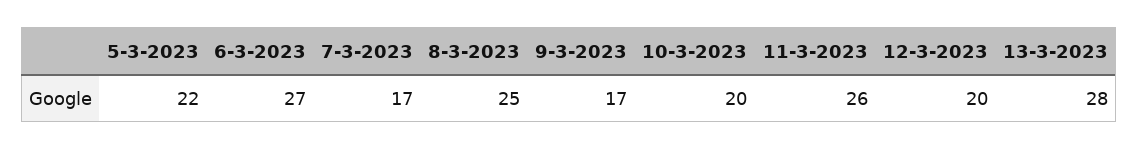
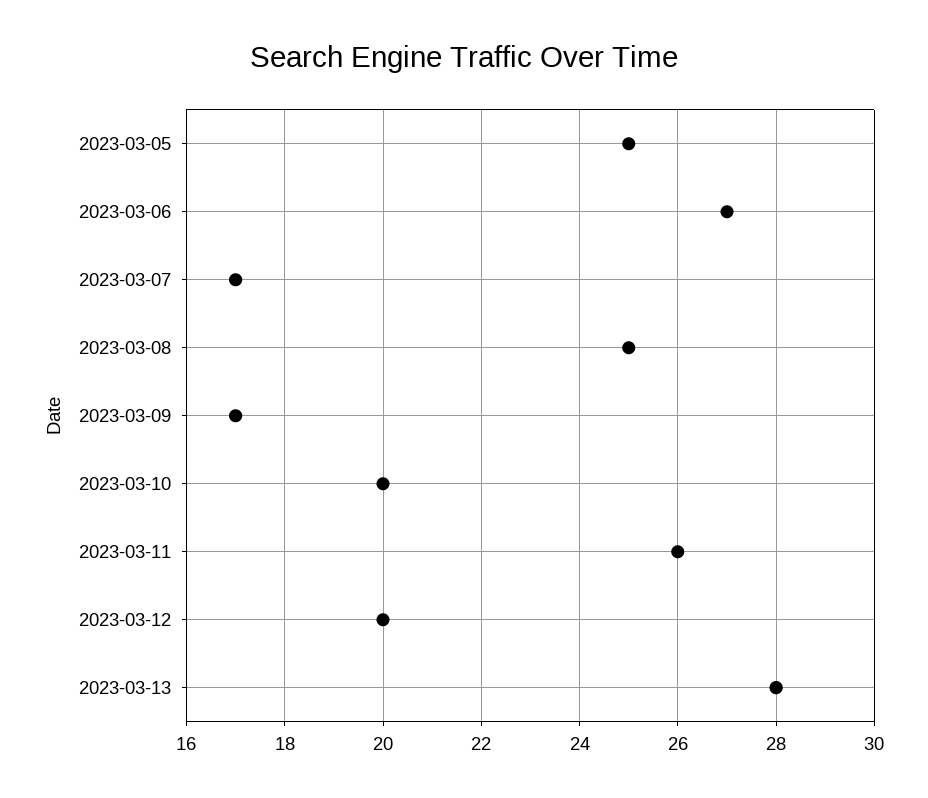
  {
-   "5-3-2023": 22,
+   "5-3-2023": 25,
    "6-3-2023": 27,
    "7-3-2023": 17,
    "8-3-2023": 25,
    "9-3-2023": 17,
    "10-3-2023": 20,
    "11-3-2023": 26,
    "12-3-2023": 20,
    "13-3-2023": 28
  }

